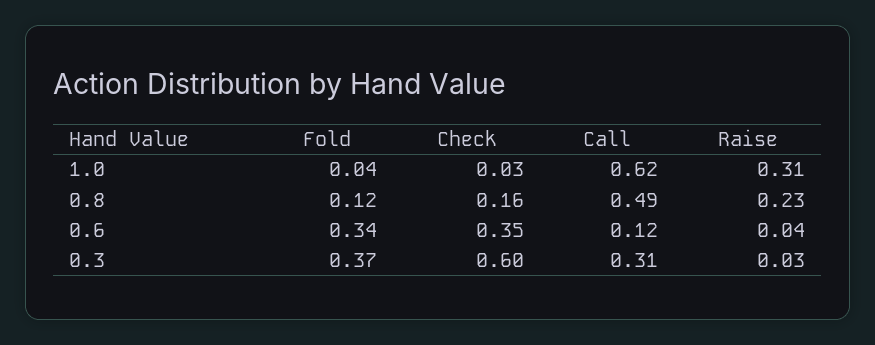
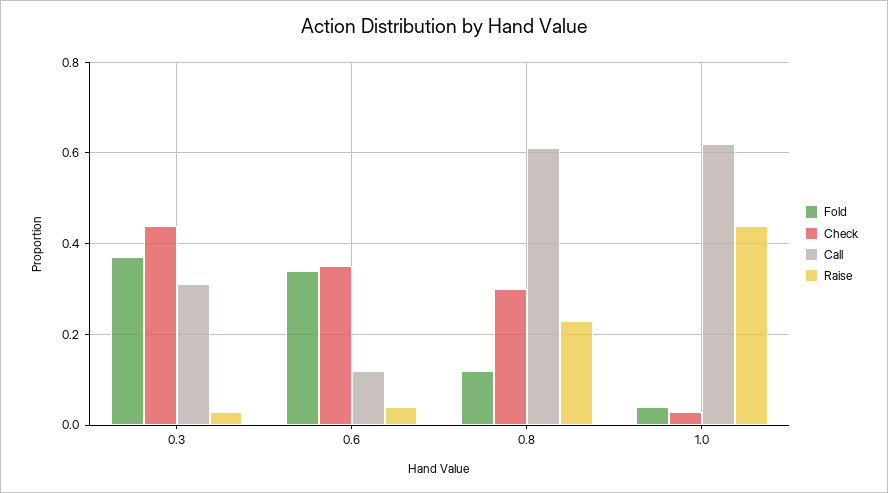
  {
    "Fold": {
      "1.0": 0.04,
      "0.8": 0.12,
      "0.6": 0.34,
      "0.3": 0.37
    },
    "Check": {
      "1.0": 0.03,
-     "0.8": 0.16,
+     "0.8": 0.3,
      "0.6": 0.35,
-     "0.3": 0.6
+     "0.3": 0.45
    },
    "Call": {
      "1.0": 0.62,
-     "0.8": 0.49,
+     "0.8": 0.6,
      "0.6": 0.12,
      "0.3": 0.31
    },
    "Raise": {
-     "1.0": 0.31,
+     "1.0": 0.45,
      "0.8": 0.23,
      "0.6": 0.04,
      "0.3": 0.03
    }
  }

